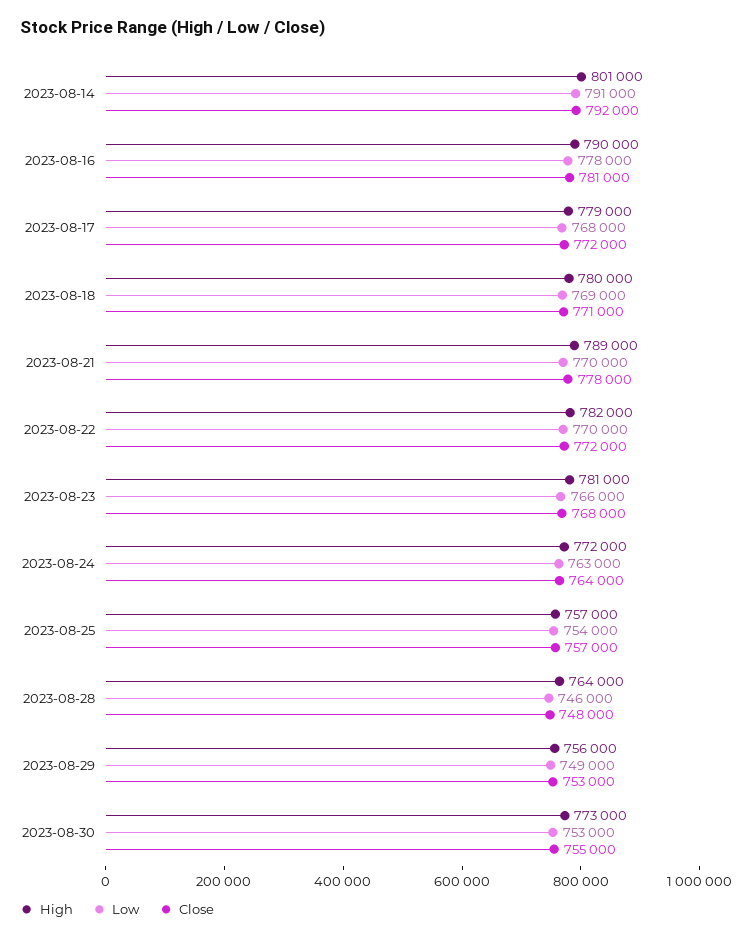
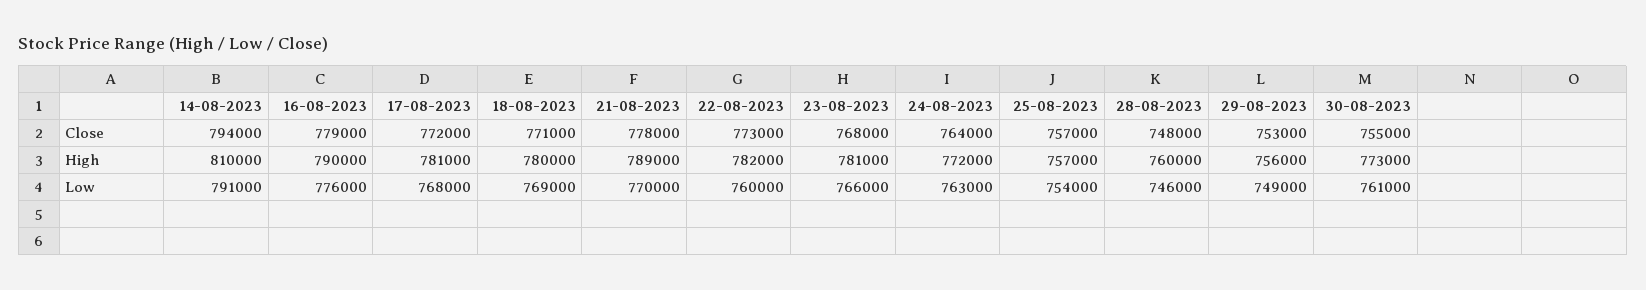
  {
    "High": {
-     "2023-08-14": 801000,
+     "2023-08-14": 810000,
      "2023-08-16": 790000,
-     "2023-08-17": 779000,
+     "2023-08-17": 781000,
      "2023-08-18": 780000,
      "2023-08-21": 789000,
      "2023-08-22": 782000,
      "2023-08-23": 781000,
      "2023-08-24": 772000,
      "2023-08-25": 757000,
-     "2023-08-28": 764000,
+     "2023-08-28": 760000,
      "2023-08-29": 756000,
      "2023-08-30": 773000
    },
    "Low": {
      "2023-08-14": 791000,
-     "2023-08-16": 778000,
+     "2023-08-16": 776000,
      "2023-08-17": 768000,
      "2023-08-18": 769000,
      "2023-08-21": 770000,
-     "2023-08-22": 770000,
+     "2023-08-22": 760000,
      "2023-08-23": 766000,
      "2023-08-24": 763000,
      "2023-08-25": 754000,
      "2023-08-28": 746000,
      "2023-08-29": 749000,
-     "2023-08-30": 753000
+     "2023-08-30": 761000
    },
    "Close": {
-     "2023-08-14": 792000,
+     "2023-08-14": 794000,
-     "2023-08-16": 781000,
+     "2023-08-16": 779000,
      "2023-08-17": 772000,
      "2023-08-18": 771000,
      "2023-08-21": 778000,
-     "2023-08-22": 772000,
+     "2023-08-22": 773000,
      "2023-08-23": 768000,
      "2023-08-24": 764000,
      "2023-08-25": 757000,
      "2023-08-28": 748000,
      "2023-08-29": 753000,
      "2023-08-30": 755000
    }
  }

